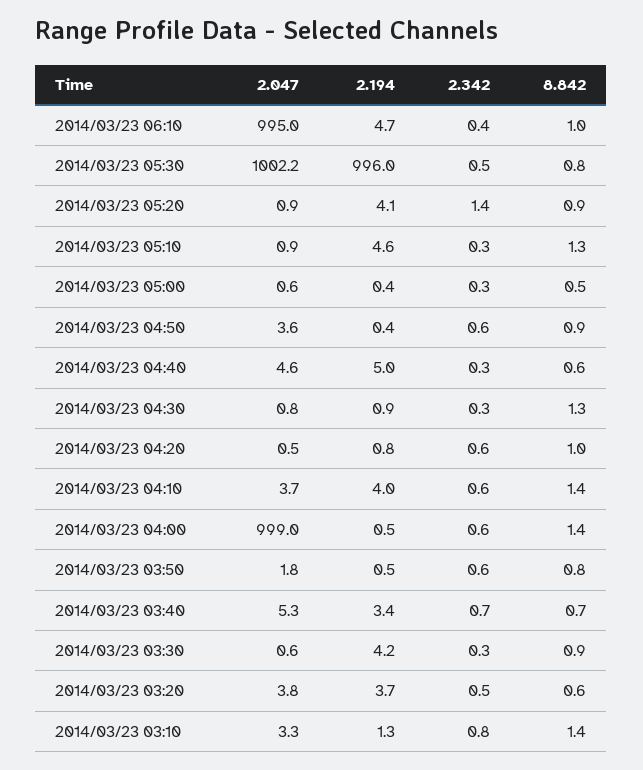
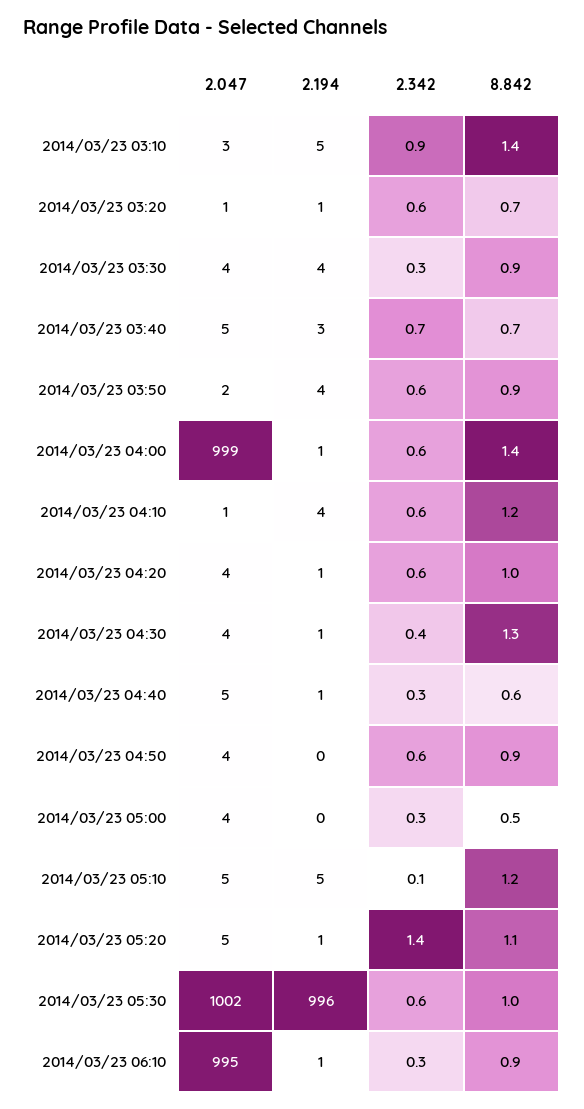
  {
    "2.047": {
      "2014/03/23 06:10": 995,
      "2014/03/23 05:30": 1002.2,
-     "2014/03/23 05:20": 0.9,
+     "2014/03/23 05:20": 5,
-     "2014/03/23 05:10": 0.9,
+     "2014/03/23 05:10": 5,
-     "2014/03/23 05:00": 0.6,
+     "2014/03/23 05:00": 4,
      "2014/03/23 04:50": 3.6,
      "2014/03/23 04:40": 4.6,
-     "2014/03/23 04:30": 0.8,
+     "2014/03/23 04:30": 4,
-     "2014/03/23 04:20": 0.5,
+     "2014/03/23 04:20": 4,
-     "2014/03/23 04:10": 3.7,
+     "2014/03/23 04:10": 1,
      "2014/03/23 04:00": 999,
      "2014/03/23 03:50": 1.8,
      "2014/03/23 03:40": 5.3,
-     "2014/03/23 03:30": 0.6,
+     "2014/03/23 03:30": 4,
-     "2014/03/23 03:20": 3.8,
+     "2014/03/23 03:20": 1,
      "2014/03/23 03:10": 3.3
    },
    "2.194": {
-     "2014/03/23 06:10": 4.7,
+     "2014/03/23 06:10": 1,
      "2014/03/23 05:30": 996,
-     "2014/03/23 05:20": 4.1,
+     "2014/03/23 05:20": 1,
      "2014/03/23 05:10": 4.6,
      "2014/03/23 05:00": 0.4,
      "2014/03/23 04:50": 0.4,
-     "2014/03/23 04:40": 5,
+     "2014/03/23 04:40": 1,
      "2014/03/23 04:30": 0.9,
      "2014/03/23 04:20": 0.8,
      "2014/03/23 04:10": 4,
      "2014/03/23 04:00": 0.5,
-     "2014/03/23 03:50": 0.5,
+     "2014/03/23 03:50": 4,
      "2014/03/23 03:40": 3.4,
      "2014/03/23 03:30": 4.2,
-     "2014/03/23 03:20": 3.7,
+     "2014/03/23 03:20": 1,
-     "2014/03/23 03:10": 1.3
+     "2014/03/23 03:10": 5
    },
    "2.342": {
-     "2014/03/23 06:10": 0.4,
+     "2014/03/23 06:10": 0.3,
-     "2014/03/23 05:30": 0.5,
+     "2014/03/23 05:30": 0.6,
      "2014/03/23 05:20": 1.4,
-     "2014/03/23 05:10": 0.3,
+     "2014/03/23 05:10": 0.1,
      "2014/03/23 05:00": 0.3,
      "2014/03/23 04:50": 0.6,
      "2014/03/23 04:40": 0.3,
-     "2014/03/23 04:30": 0.3,
+     "2014/03/23 04:30": 0.4,
      "2014/03/23 04:20": 0.6,
      "2014/03/23 04:10": 0.6,
      "2014/03/23 04:00": 0.6,
      "2014/03/23 03:50": 0.6,
      "2014/03/23 03:40": 0.7,
      "2014/03/23 03:30": 0.3,
-     "2014/03/23 03:20": 0.5,
+     "2014/03/23 03:20": 0.6,
-     "2014/03/23 03:10": 0.8
+     "2014/03/23 03:10": 0.9
    },
    "8.842": {
-     "2014/03/23 06:10": 1,
+     "2014/03/23 06:10": 0.9,
-     "2014/03/23 05:30": 0.8,
+     "2014/03/23 05:30": 1,
-     "2014/03/23 05:20": 0.9,
+     "2014/03/23 05:20": 1.1,
-     "2014/03/23 05:10": 1.3,
+     "2014/03/23 05:10": 1.2,
      "2014/03/23 05:00": 0.5,
      "2014/03/23 04:50": 0.9,
      "2014/03/23 04:40": 0.6,
      "2014/03/23 04:30": 1.3,
      "2014/03/23 04:20": 1,
-     "2014/03/23 04:10": 1.4,
+     "2014/03/23 04:10": 1.2,
      "2014/03/23 04:00": 1.4,
-     "2014/03/23 03:50": 0.8,
+     "2014/03/23 03:50": 0.9,
      "2014/03/23 03:40": 0.7,
      "2014/03/23 03:30": 0.9,
-     "2014/03/23 03:20": 0.6,
+     "2014/03/23 03:20": 0.7,
      "2014/03/23 03:10": 1.4
    }
  }

